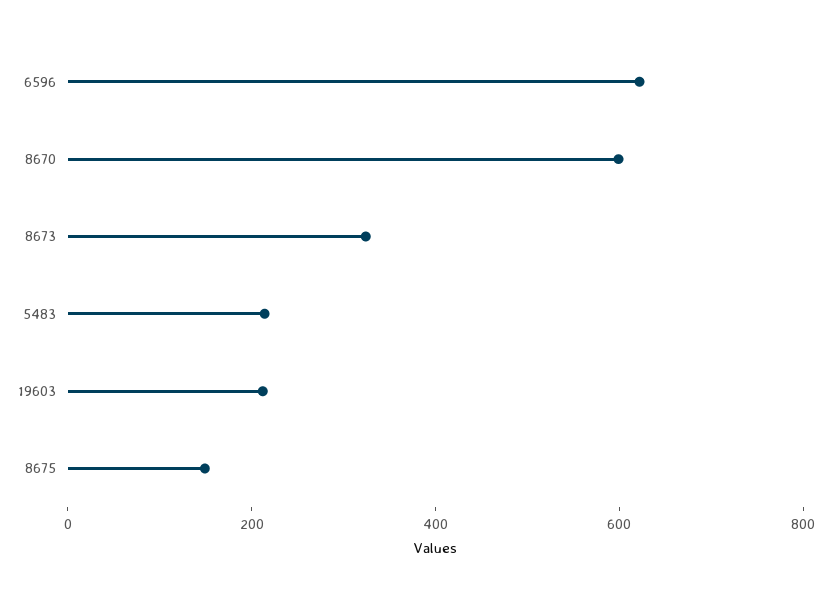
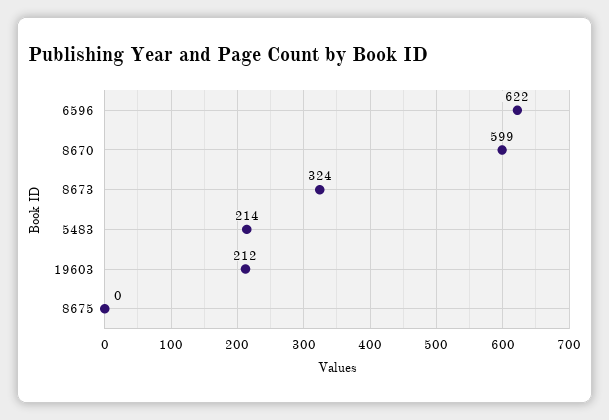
  {
    "6596": 622,
    "8670": 599,
    "8673": 324,
    "5483": 214,
    "19603": 212,
-   "8675": 150
+   "8675": 0
  }

